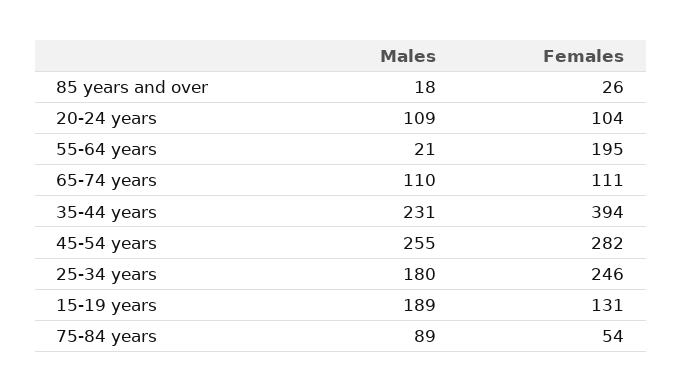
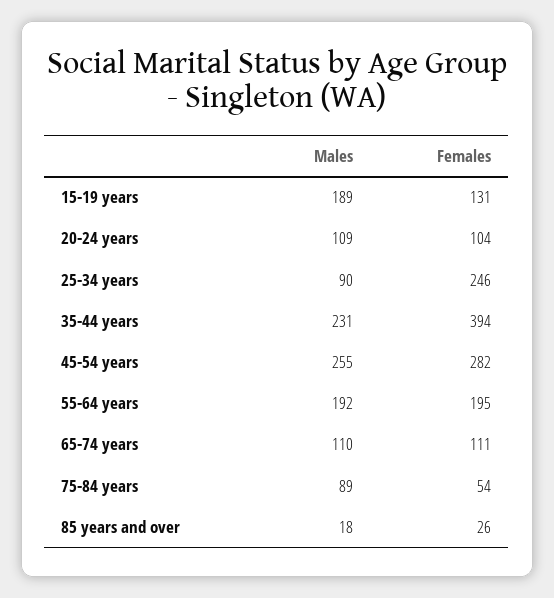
  {
    "Males": {
      "85 years and over": 18,
      "20-24 years": 109,
-     "55-64 years": 21,
+     "55-64 years": 192,
      "65-74 years": 110,
      "35-44 years": 231,
      "45-54 years": 255,
-     "25-34 years": 180,
+     "25-34 years": 90,
      "15-19 years": 189,
      "75-84 years": 89
    },
    "Females": {
      "85 years and over": 26,
      "20-24 years": 104,
      "55-64 years": 195,
      "65-74 years": 111,
      "35-44 years": 394,
      "45-54 years": 282,
      "25-34 years": 246,
      "15-19 years": 131,
      "75-84 years": 54
    }
  }

